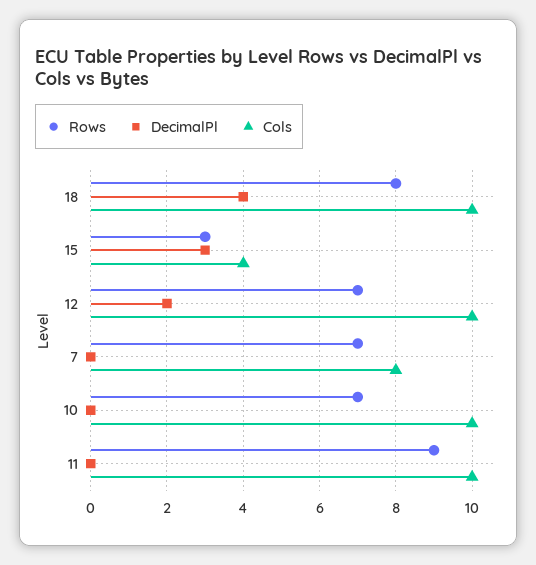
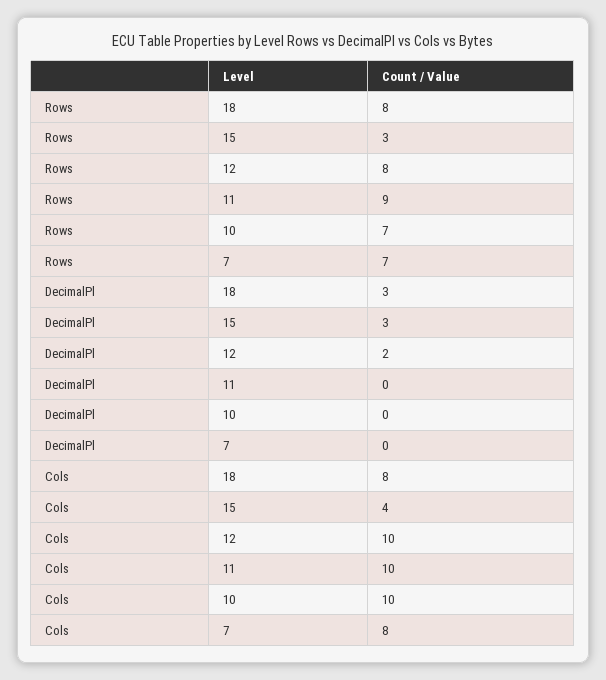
  {
    "Rows": {
      "18": 8,
      "15": 3,
-     "12": 7,
+     "12": 8,
      "7": 7,
      "10": 7,
      "11": 9
    },
    "DecimalPl": {
-     "18": 4,
+     "18": 3,
      "15": 3,
      "12": 2,
      "7": 0,
      "10": 0,
      "11": 0
    },
    "Cols": {
-     "18": 10,
+     "18": 8,
      "15": 4,
      "12": 10,
      "7": 8,
      "10": 10,
      "11": 10
    }
  }

